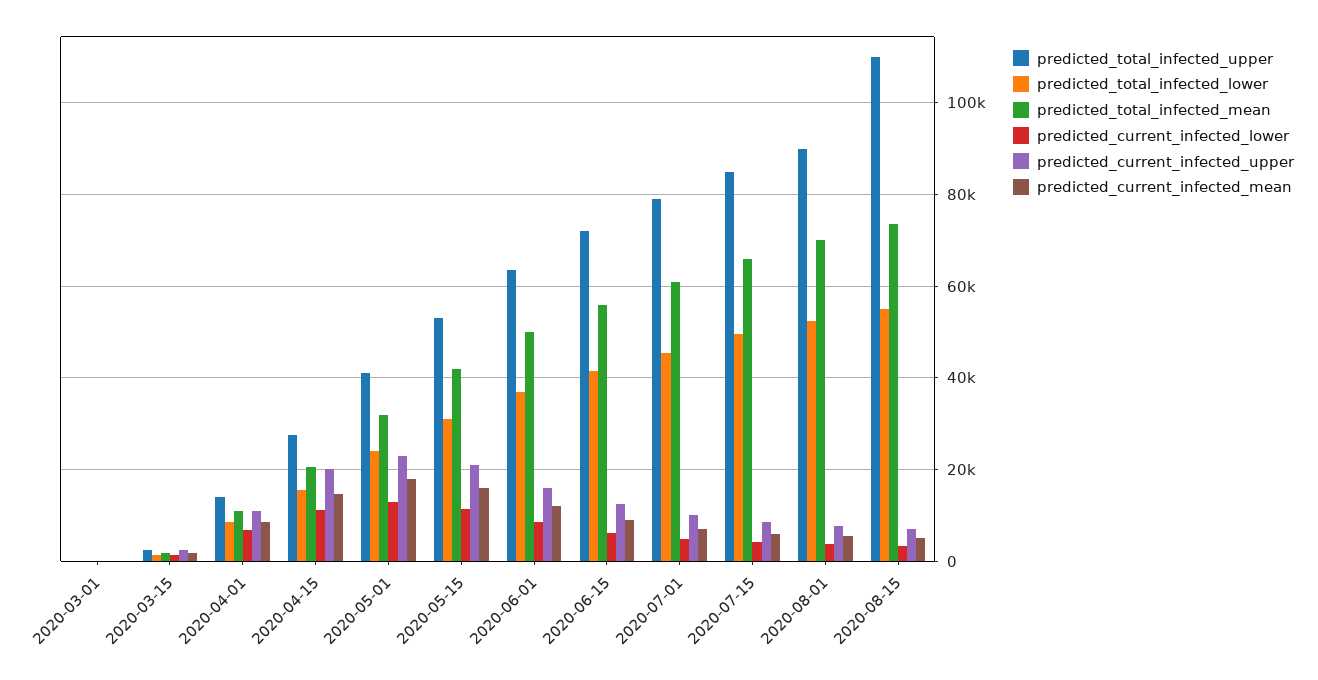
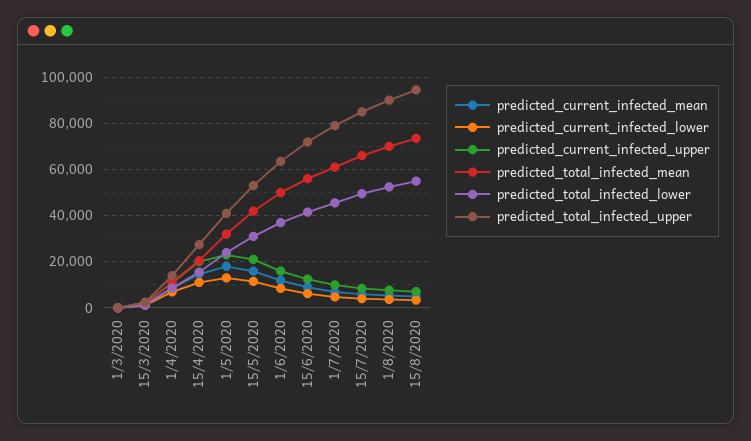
  {
    "predicted_total_infected_upper": {
      "2020-03-01": 0,
      "2020-03-15": 2000,
      "2020-04-01": 14000,
      "2020-04-15": 28000,
      "2020-05-01": 42000,
      "2020-05-15": 54000,
      "2020-06-01": 64000,
      "2020-06-15": 72000,
      "2020-07-01": 80000,
      "2020-07-15": 86000,
      "2020-08-01": 90000,
-     "2020-08-15": 110000
+     "2020-08-15": 95000
    },
    "predicted_total_infected_lower": {
      "2020-03-01": 0,
      "2020-03-15": 2000,
      "2020-04-01": 8000,
      "2020-04-15": 16000,
      "2020-05-01": 24000,
      "2020-05-15": 32000,
      "2020-06-01": 38000,
      "2020-06-15": 42000,
      "2020-07-01": 46000,
      "2020-07-15": 50000,
      "2020-08-01": 52000,
      "2020-08-15": 56000
    },
    "predicted_total_infected_mean": {
      "2020-03-01": 0,
      "2020-03-15": 2000,
      "2020-04-01": 12000,
      "2020-04-15": 20000,
      "2020-05-01": 32000,
      "2020-05-15": 42000,
      "2020-06-01": 50000,
      "2020-06-15": 56000,
      "2020-07-01": 62000,
      "2020-07-15": 66000,
      "2020-08-01": 70000,
      "2020-08-15": 74000
    },
    "predicted_current_infected_lower": {
      "2020-03-01": 0,
      "2020-03-15": 2000,
      "2020-04-01": 6000,
      "2020-04-15": 12000,
      "2020-05-01": 14000,
      "2020-05-15": 12000,
      "2020-06-01": 8000,
      "2020-06-15": 6000,
      "2020-07-01": 4000,
      "2020-07-15": 4000,
      "2020-08-01": 4000,
      "2020-08-15": 4000
    },
    "predicted_current_infected_upper": {
      "2020-03-01": 0,
      "2020-03-15": 2000,
      "2020-04-01": 10000,
      "2020-04-15": 20000,
      "2020-05-01": 24000,
      "2020-05-15": 22000,
      "2020-06-01": 16000,
      "2020-06-15": 12000,
      "2020-07-01": 10000,
      "2020-07-15": 8000,
      "2020-08-01": 8000,
      "2020-08-15": 8000
    },
    "predicted_current_infected_mean": {
      "2020-03-01": 0,
      "2020-03-15": 2000,
      "2020-04-01": 8000,
      "2020-04-15": 14000,
      "2020-05-01": 18000,
      "2020-05-15": 16000,
      "2020-06-01": 12000,
      "2020-06-15": 10000,
      "2020-07-01": 8000,
      "2020-07-15": 6000,
      "2020-08-01": 6000,
      "2020-08-15": 6000
    }
  }

